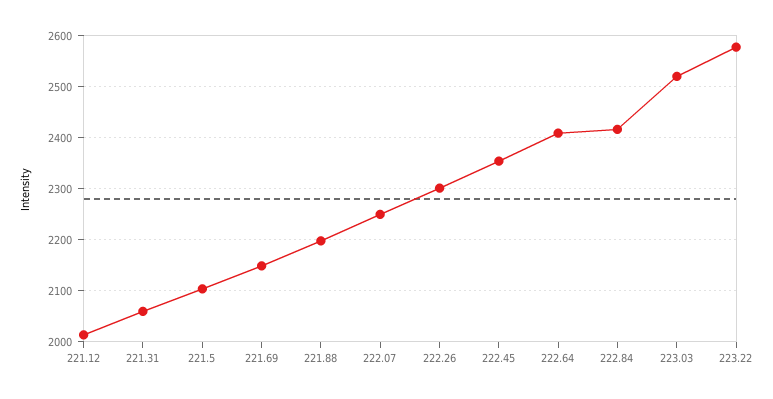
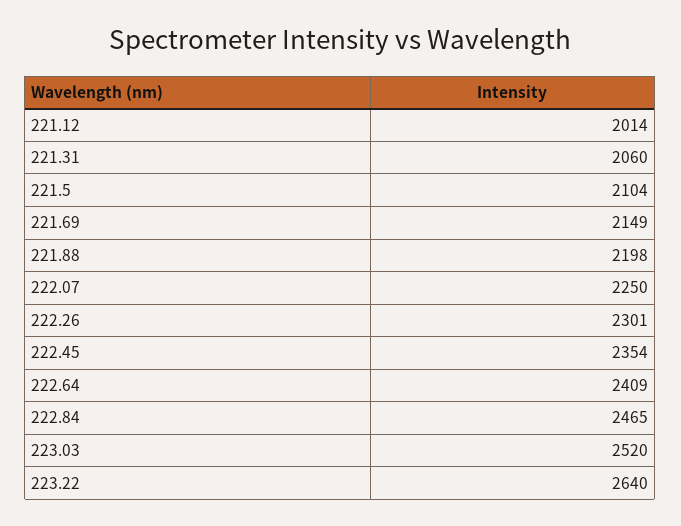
  {
    "221.12": 2014,
    "221.31": 2060,
    "221.5": 2104,
    "221.69": 2149,
    "221.88": 2198,
    "222.07": 2250,
    "222.26": 2301,
    "222.45": 2354,
    "222.64": 2409,
-   "222.84": 2420,
+   "222.84": 2465,
    "223.03": 2520,
-   "223.22": 2580
+   "223.22": 2640
  }

